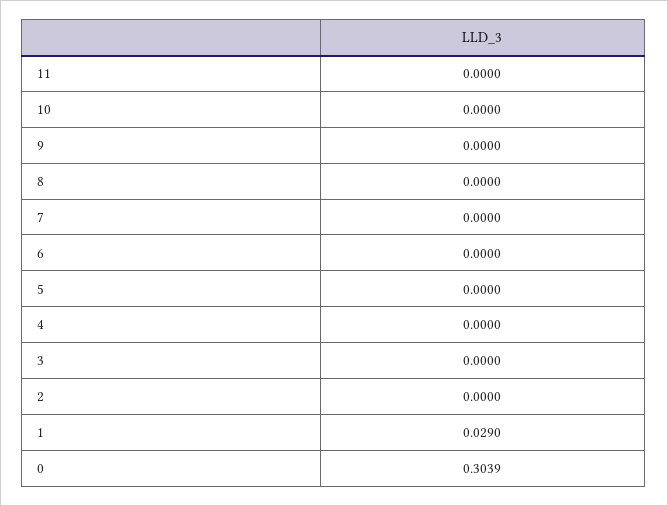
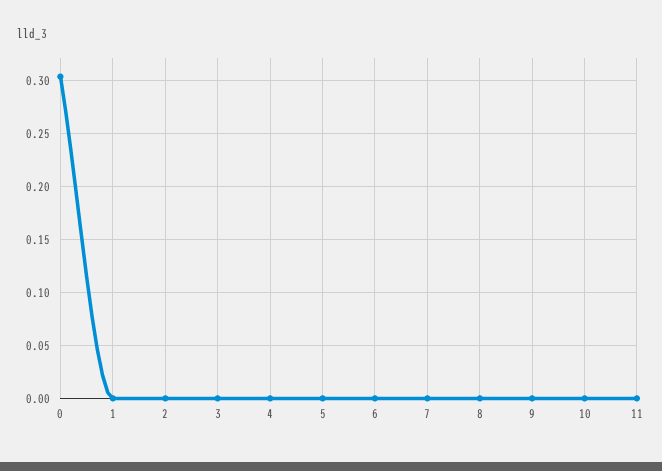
  {
    "11": 0,
    "10": 0,
    "9": 0,
    "8": 0,
    "7": 0,
    "6": 0,
    "5": 0,
    "4": 0,
    "3": 0,
    "2": 0,
-   "1": 0.029,
+   "1": 0,
    "0": 0.3039
  }

